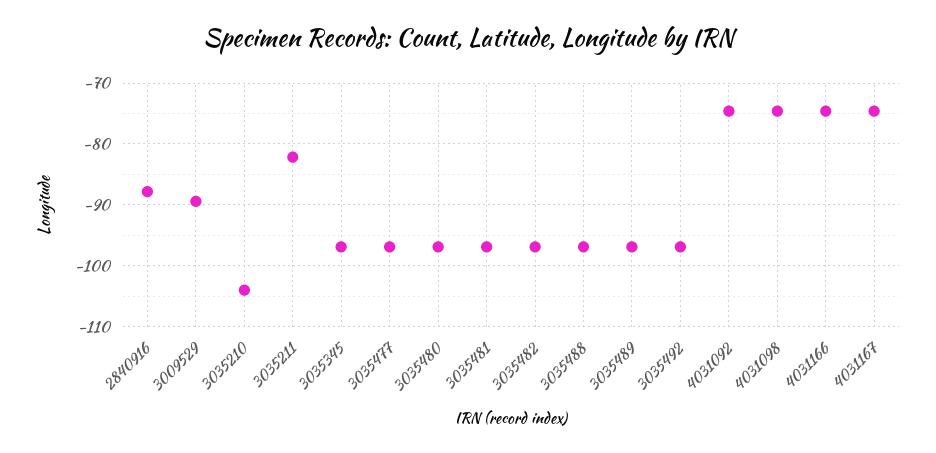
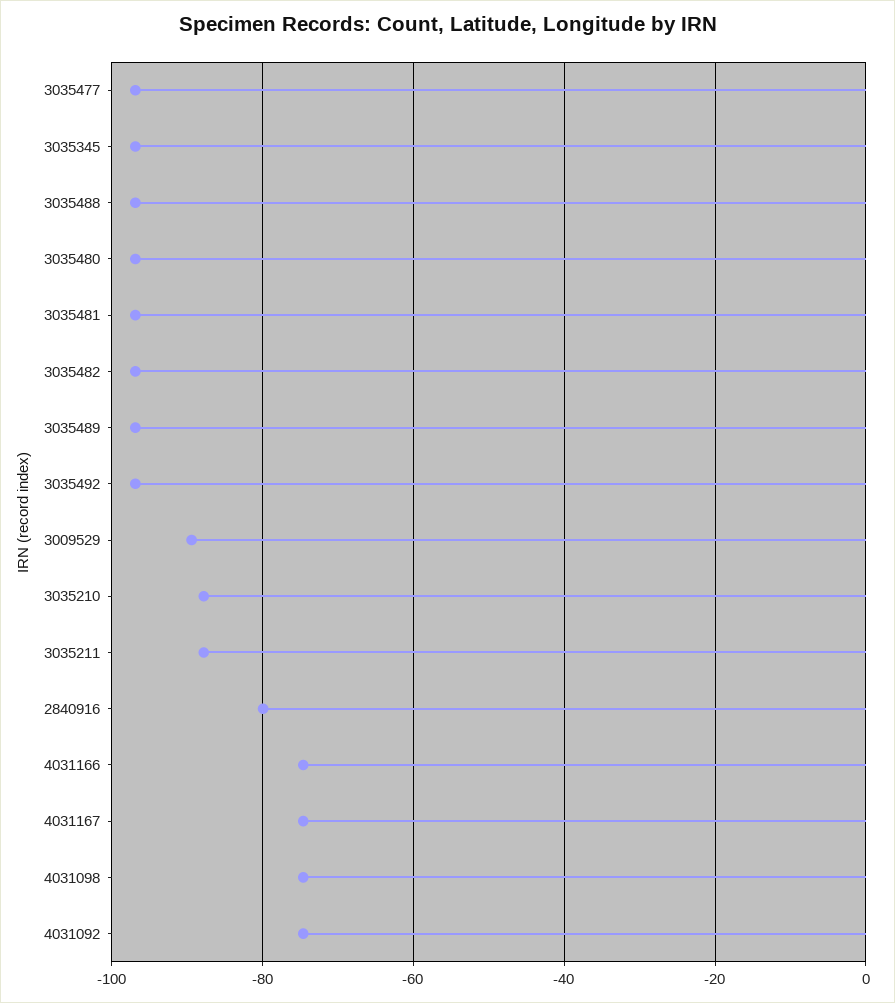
  {
-   "2840916": -88,
+   "2840916": -80,
    "3009529": -89,
-   "3035210": -104,
+   "3035210": -88,
-   "3035211": -82,
+   "3035211": -88,
    "3035345": -97,
    "3035477": -97,
    "3035480": -97,
    "3035481": -97,
    "3035482": -97,
    "3035488": -97,
    "3035489": -97,
    "3035492": -97,
    "4031092": -75,
    "4031098": -75,
    "4031166": -75,
    "4031167": -75
  }

